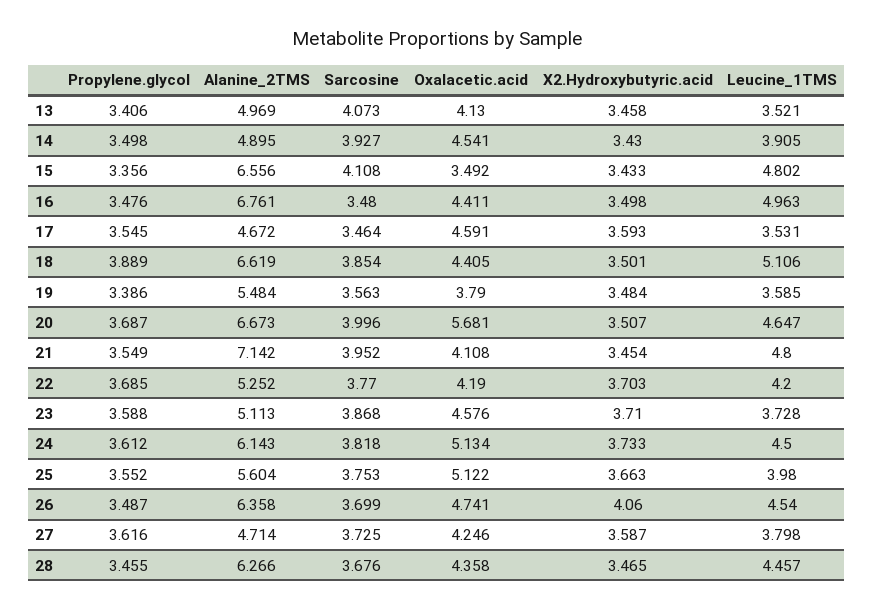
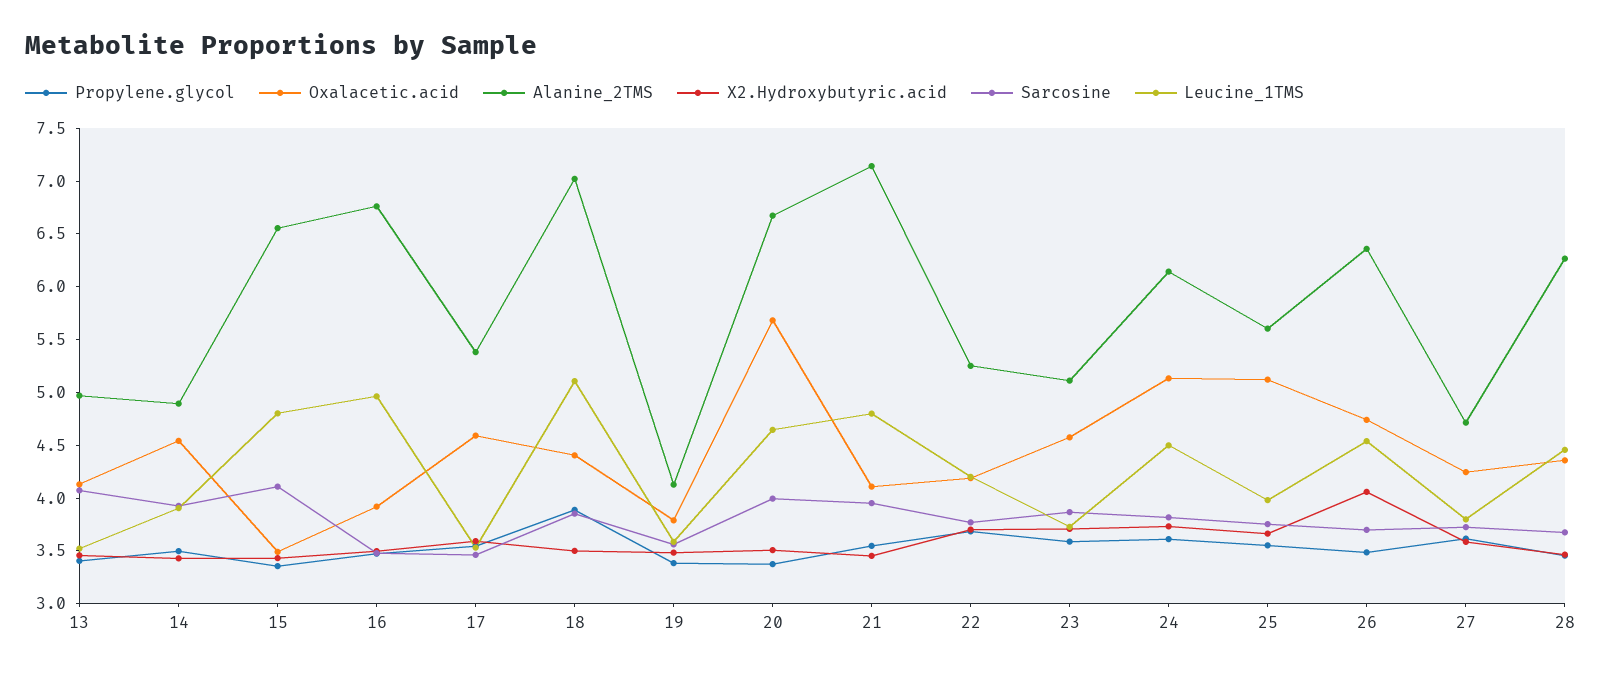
  {
    "Propylene.glycol": {
      "13": 3.406,
      "14": 3.498,
      "15": 3.356,
      "16": 3.476,
      "17": 3.545,
      "18": 3.889,
      "19": 3.386,
-     "20": 3.687,
+     "20": 3.4,
      "21": 3.549,
      "22": 3.685,
      "23": 3.588,
      "24": 3.612,
      "25": 3.552,
      "26": 3.487,
      "27": 3.616,
      "28": 3.455
    },
    "Alanine_2TMS": {
      "13": 4.969,
      "14": 4.895,
      "15": 6.556,
      "16": 6.761,
-     "17": 4.672,
+     "17": 5.4,
-     "18": 6.619,
+     "18": 7,
-     "19": 5.484,
+     "19": 4.1,
      "20": 6.673,
      "21": 7.142,
      "22": 5.252,
      "23": 5.113,
      "24": 6.143,
      "25": 5.604,
      "26": 6.358,
      "27": 4.714,
      "28": 6.266
    },
    "Sarcosine": {
      "13": 4.073,
      "14": 3.927,
      "15": 4.108,
      "16": 3.48,
      "17": 3.464,
      "18": 3.854,
      "19": 3.563,
      "20": 3.996,
      "21": 3.952,
      "22": 3.77,
      "23": 3.868,
      "24": 3.818,
      "25": 3.753,
      "26": 3.699,
      "27": 3.725,
      "28": 3.676
    },
    "Oxalacetic.acid": {
      "13": 4.13,
      "14": 4.541,
      "15": 3.492,
-     "16": 4.411,
+     "16": 3.9,
      "17": 4.591,
      "18": 4.405,
      "19": 3.79,
      "20": 5.681,
      "21": 4.108,
      "22": 4.19,
      "23": 4.576,
      "24": 5.134,
      "25": 5.122,
      "26": 4.741,
      "27": 4.246,
      "28": 4.358
    },
    "X2.Hydroxybutyric.acid": {
      "13": 3.458,
      "14": 3.43,
      "15": 3.433,
      "16": 3.498,
      "17": 3.593,
      "18": 3.501,
      "19": 3.484,
      "20": 3.507,
      "21": 3.454,
      "22": 3.703,
      "23": 3.71,
      "24": 3.733,
      "25": 3.663,
      "26": 4.06,
      "27": 3.587,
      "28": 3.465
    },
    "Leucine_1TMS": {
      "13": 3.521,
      "14": 3.905,
      "15": 4.802,
      "16": 4.963,
      "17": 3.531,
      "18": 5.106,
      "19": 3.585,
      "20": 4.647,
      "21": 4.8,
      "22": 4.2,
      "23": 3.728,
      "24": 4.5,
      "25": 3.98,
      "26": 4.54,
      "27": 3.798,
      "28": 4.457
    }
  }

